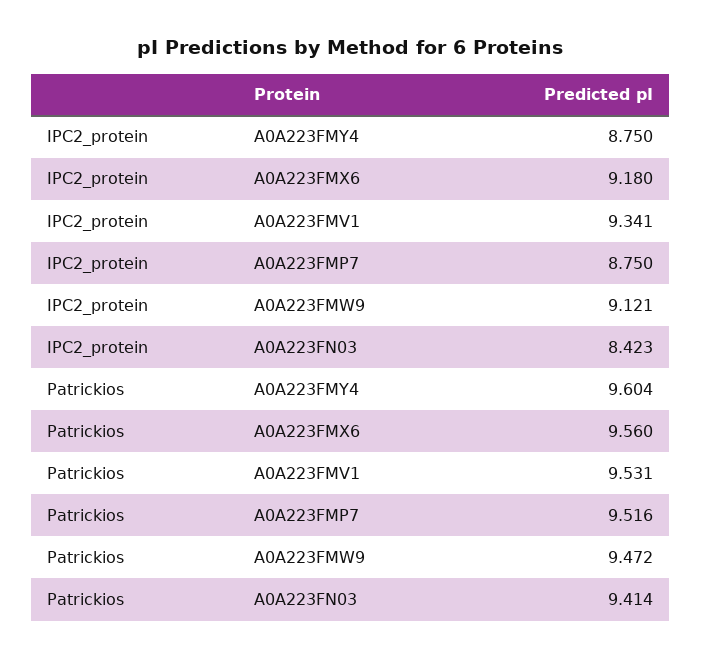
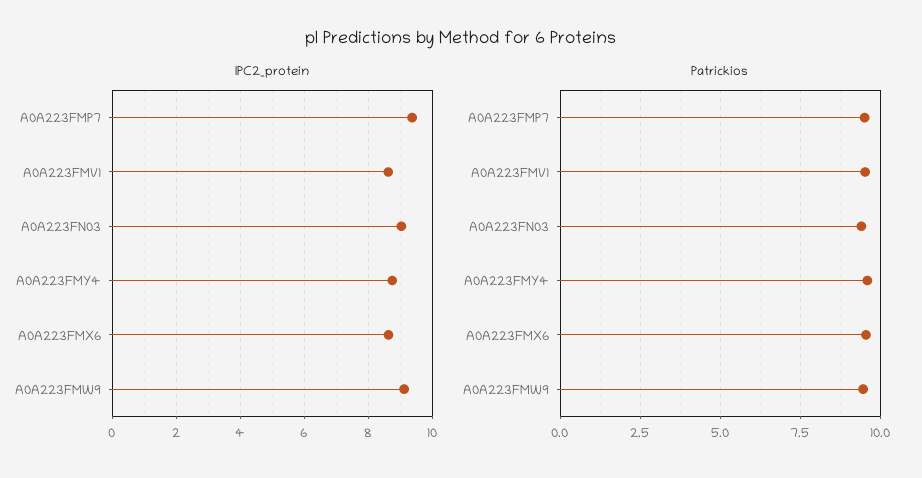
  {
    "IPC2_protein": {
      "A0A223FMY4": 8.75,
-     "A0A223FMX6": 9.18,
+     "A0A223FMX6": 8.6,
-     "A0A223FMV1": 9.341,
+     "A0A223FMV1": 8.6,
-     "A0A223FMP7": 8.75,
+     "A0A223FMP7": 9.4,
      "A0A223FMW9": 9.121,
-     "A0A223FN03": 8.423
+     "A0A223FN03": 9
    },
    "Patrickios": {
      "A0A223FMY4": 9.604,
      "A0A223FMX6": 9.56,
      "A0A223FMV1": 9.531,
      "A0A223FMP7": 9.516,
      "A0A223FMW9": 9.472,
      "A0A223FN03": 9.414
    }
  }

